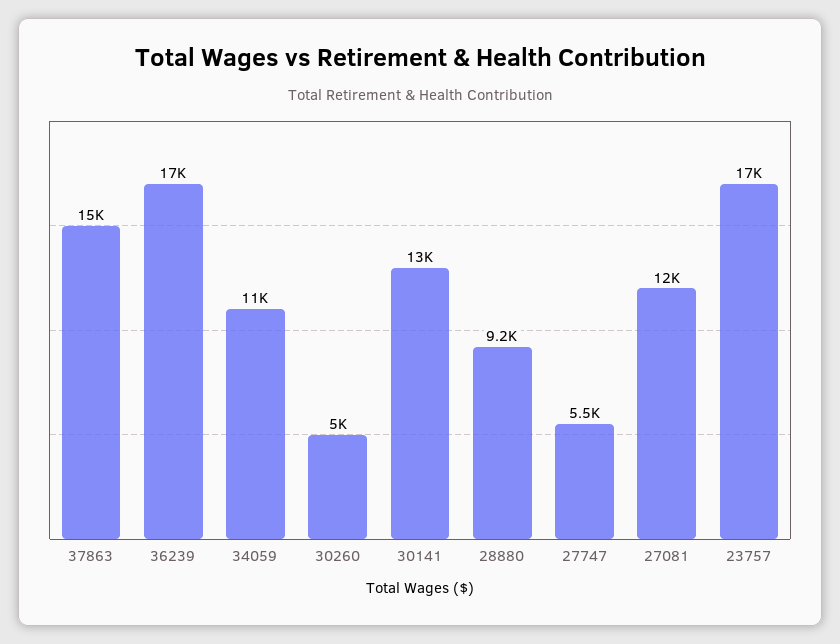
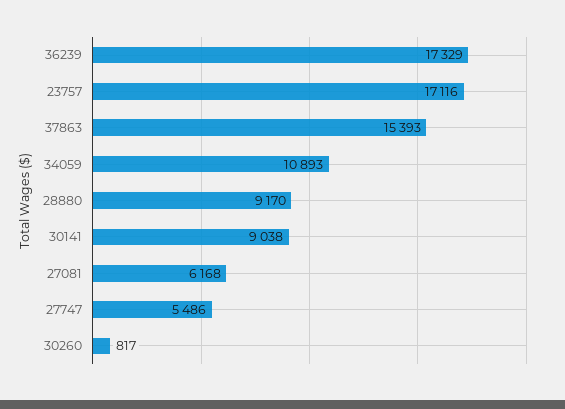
  {
    "37863": 15393,
    "36239": 17329,
    "34059": 10893,
-   "30260": 5000,
+   "30260": 817,
-   "30141": 13000,
+   "30141": 9038,
    "28880": 9170,
    "27747": 5486,
-   "27081": 12000,
+   "27081": 6168,
    "23757": 17116
  }

